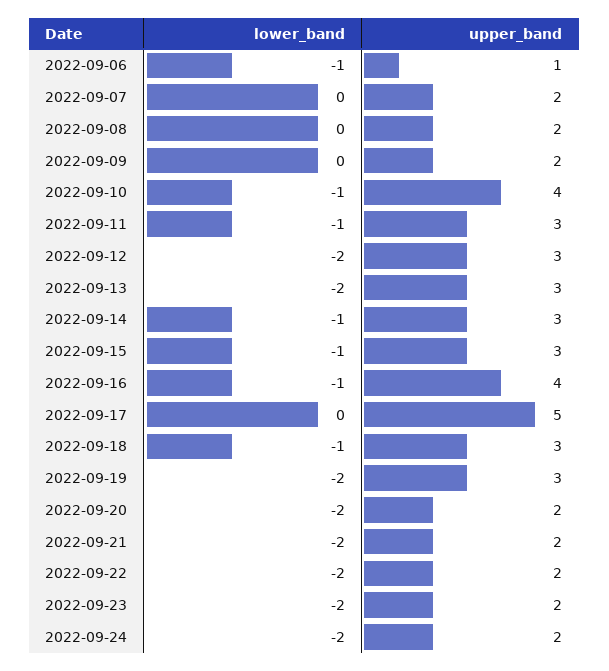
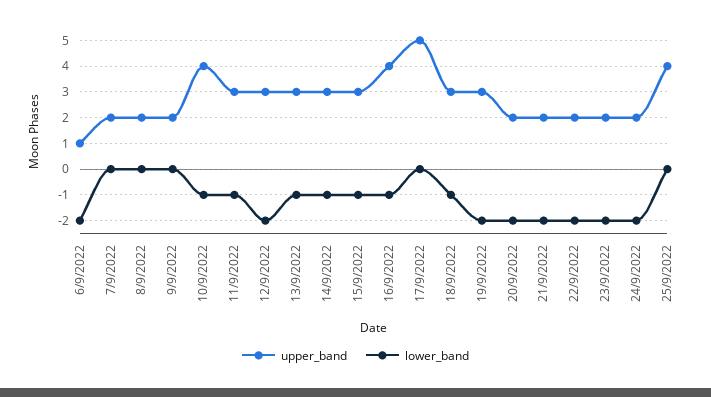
  {
    "lower_band": {
-     "2022-09-06": -1,
+     "2022-09-06": -2,
      "2022-09-07": 0,
      "2022-09-08": 0,
      "2022-09-09": 0,
      "2022-09-10": -1,
      "2022-09-11": -1,
      "2022-09-12": -2,
-     "2022-09-13": -2,
+     "2022-09-13": -1,
      "2022-09-14": -1,
      "2022-09-15": -1,
      "2022-09-16": -1,
      "2022-09-17": 0,
      "2022-09-18": -1,
      "2022-09-19": -2,
      "2022-09-20": -2,
      "2022-09-21": -2,
      "2022-09-22": -2,
      "2022-09-23": -2,
-     "2022-09-24": -2
+     "2022-09-24": -2,
+     "25/9/2022": 0
    },
    "upper_band": {
      "2022-09-06": 1,
      "2022-09-07": 2,
      "2022-09-08": 2,
      "2022-09-09": 2,
      "2022-09-10": 4,
      "2022-09-11": 3,
      "2022-09-12": 3,
      "2022-09-13": 3,
      "2022-09-14": 3,
      "2022-09-15": 3,
      "2022-09-16": 4,
      "2022-09-17": 5,
      "2022-09-18": 3,
      "2022-09-19": 3,
      "2022-09-20": 2,
      "2022-09-21": 2,
      "2022-09-22": 2,
      "2022-09-23": 2,
-     "2022-09-24": 2
+     "2022-09-24": 2,
+     "25/9/2022": 4
    }
  }

